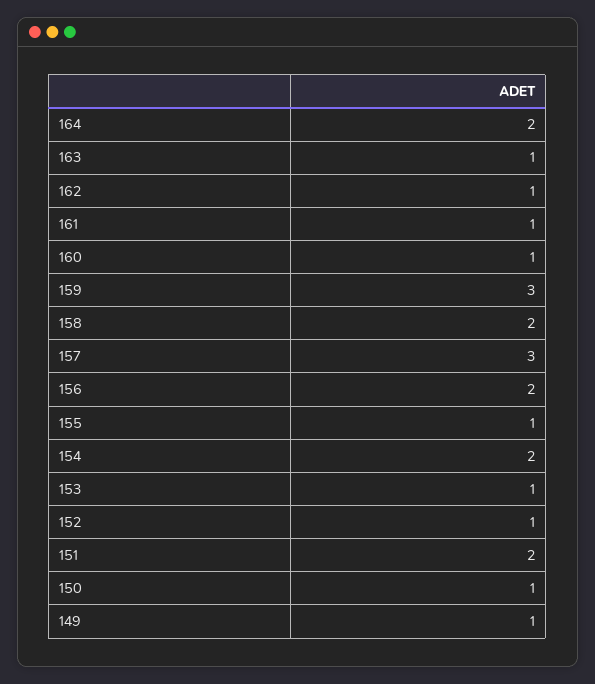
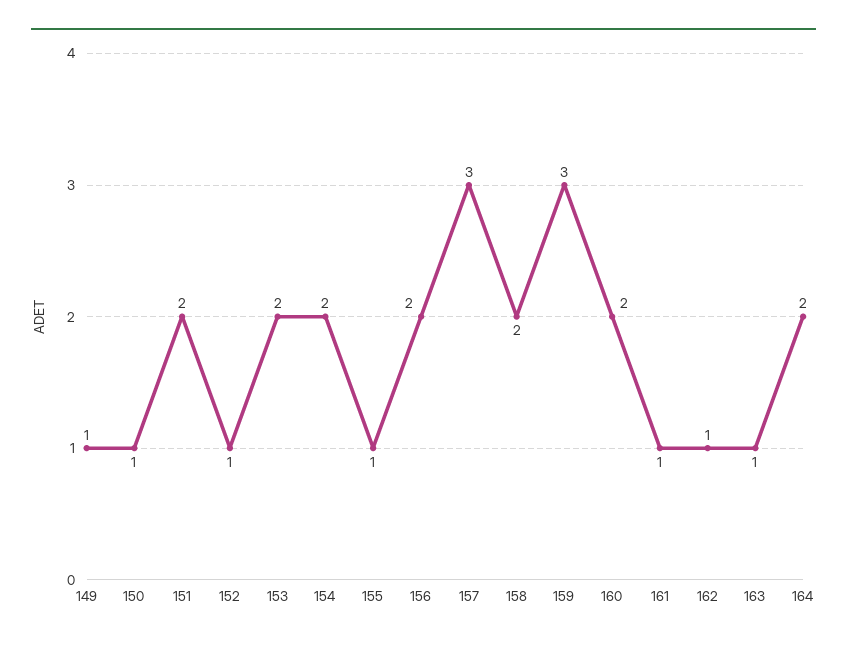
  {
    "164": 2,
    "163": 1,
    "162": 1,
    "161": 1,
-   "160": 1,
+   "160": 2,
    "159": 3,
    "158": 2,
    "157": 3,
    "156": 2,
    "155": 1,
    "154": 2,
-   "153": 1,
+   "153": 2,
    "152": 1,
    "151": 2,
    "150": 1,
    "149": 1
  }

